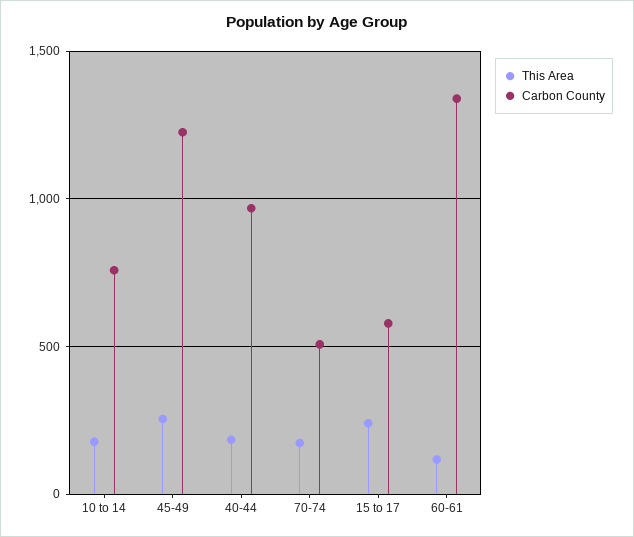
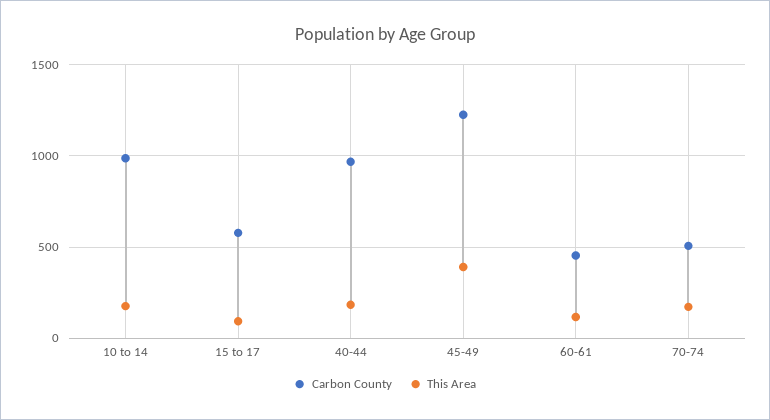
  {
    "This Area": {
      "10 to 14": 200,
-     "45-49": 250,
+     "45-49": 400,
      "40-44": 200,
      "70-74": 150,
-     "15 to 17": 250,
+     "15 to 17": 100,
      "60-61": 100
    },
    "Carbon County": {
-     "10 to 14": 750,
+     "10 to 14": 1000,
      "45-49": 1250,
      "40-44": 950,
      "70-74": 500,
      "15 to 17": 600,
-     "60-61": 1350
+     "60-61": 450
    }
  }

